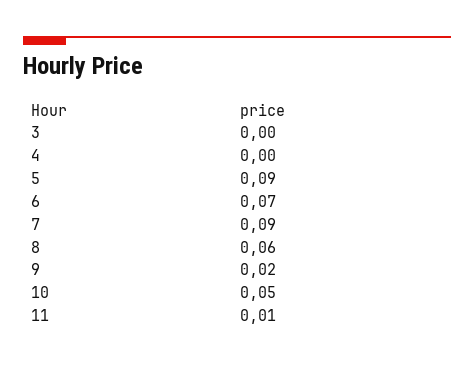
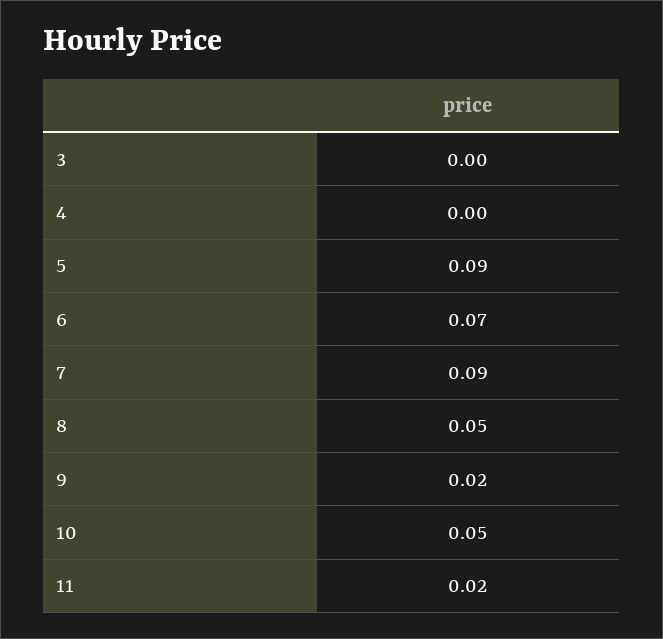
  {
    "3": 0,
    "4": 0,
    "5": 0.09,
    "6": 0.07,
    "7": 0.09,
-   "8": 0.06,
+   "8": 0.05,
    "9": 0.02,
    "10": 0.05,
-   "11": 0.01
+   "11": 0.02
  }

